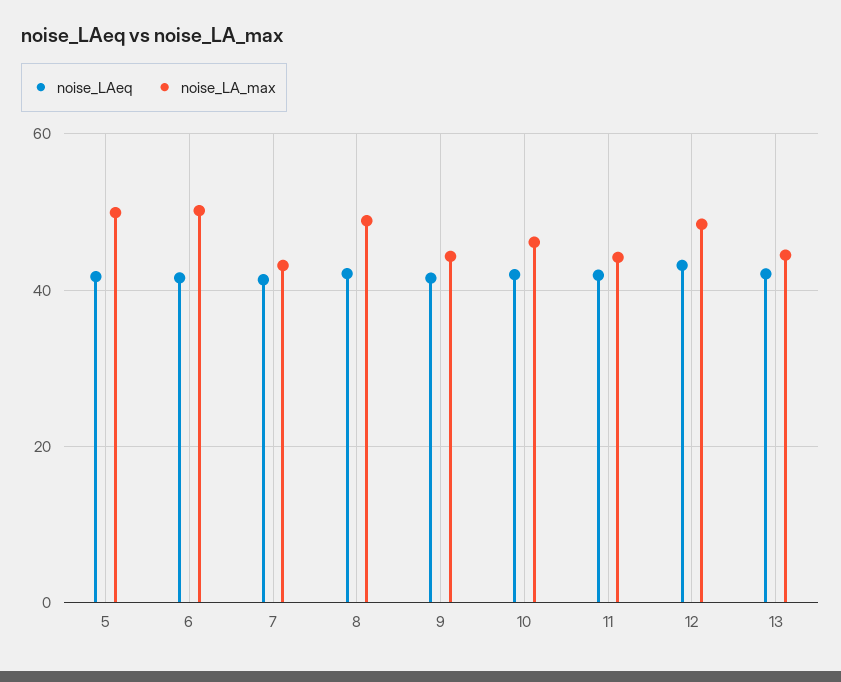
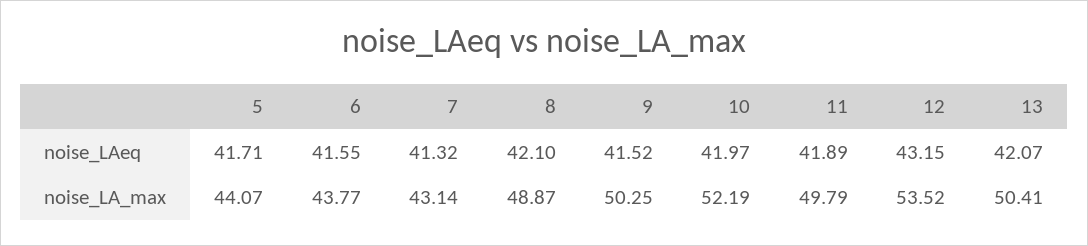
  {
    "noise_LAeq": {
      "5": 41.71,
      "6": 41.55,
      "7": 41.32,
      "8": 42.1,
      "9": 41.52,
      "10": 41.97,
      "11": 41.89,
      "12": 43.15,
      "13": 42.07
    },
    "noise_LA_max": {
-     "5": 50,
+     "5": 44.07,
-     "6": 50,
+     "6": 43.77,
      "7": 43.14,
      "8": 48.87,
-     "9": 44,
+     "9": 50.25,
-     "10": 46,
+     "10": 52.19,
-     "11": 44,
+     "11": 49.79,
-     "12": 48,
+     "12": 53.52,
-     "13": 44
+     "13": 50.41
    }
  }

